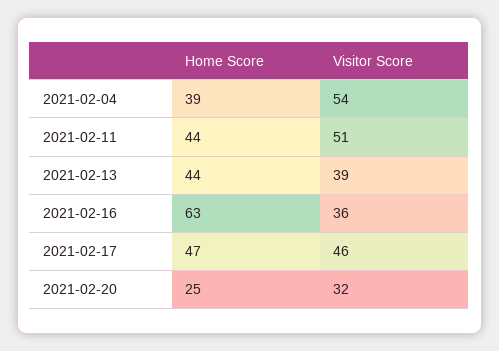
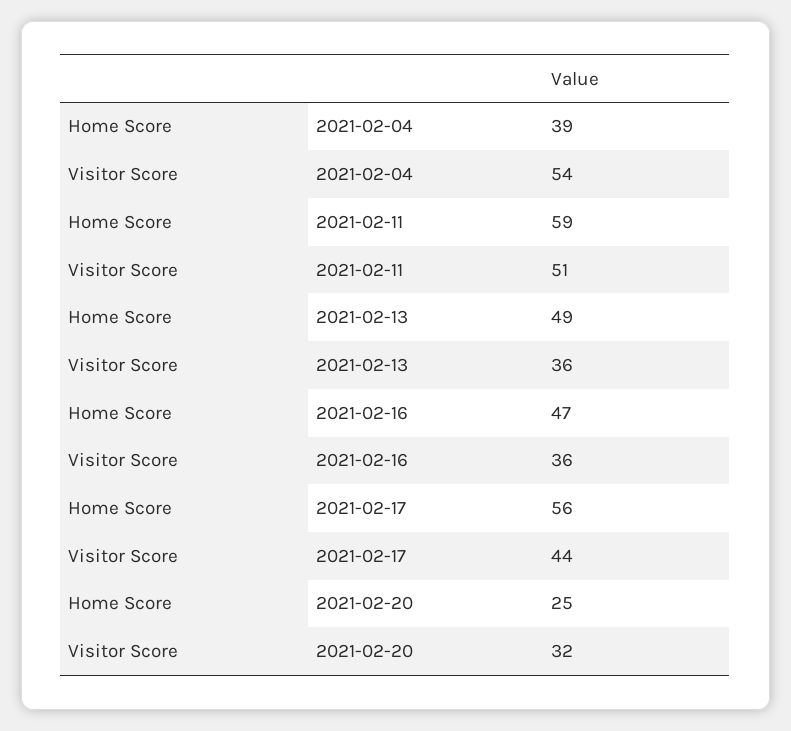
  {
    "Home Score": {
      "2021-02-04": 39,
-     "2021-02-11": 44,
+     "2021-02-11": 59,
-     "2021-02-13": 44,
+     "2021-02-13": 49,
-     "2021-02-16": 63,
+     "2021-02-16": 47,
-     "2021-02-17": 47,
+     "2021-02-17": 56,
      "2021-02-20": 25
    },
    "Visitor Score": {
      "2021-02-04": 54,
      "2021-02-11": 51,
-     "2021-02-13": 39,
+     "2021-02-13": 36,
      "2021-02-16": 36,
-     "2021-02-17": 46,
+     "2021-02-17": 44,
      "2021-02-20": 32
    }
  }

